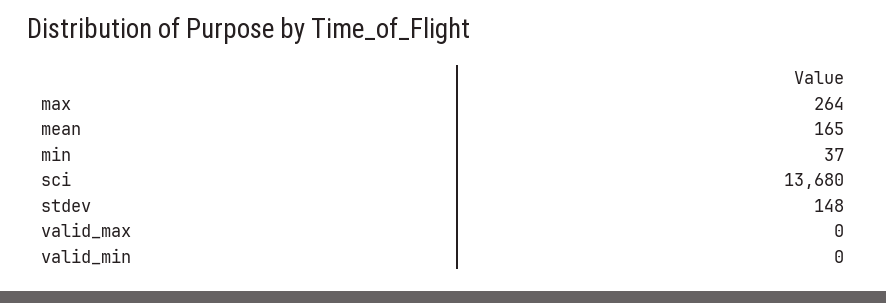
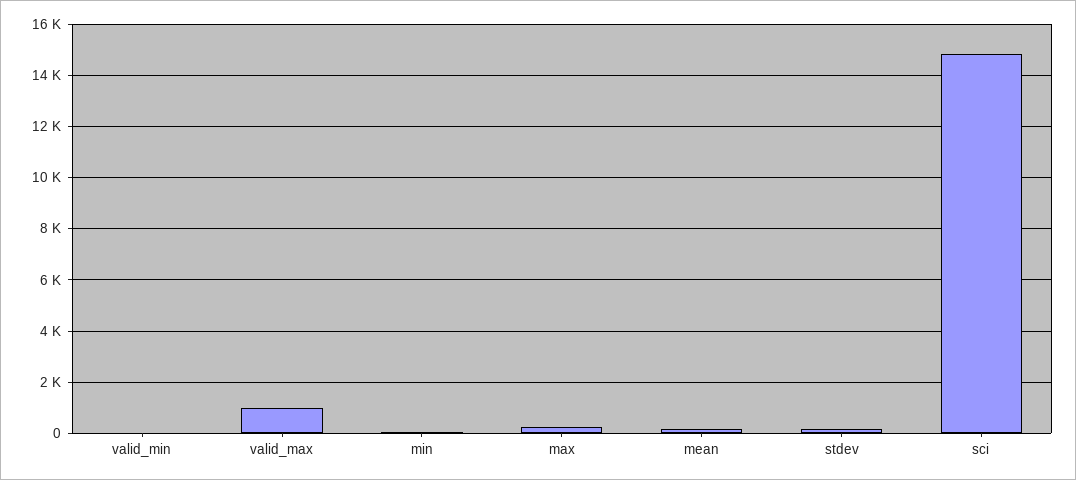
  {
    "max": 264,
    "mean": 165,
    "min": 37,
-   "sci": 13680,
+   "sci": 14750,
    "stdev": 148,
-   "valid_max": 0,
+   "valid_max": 1000,
    "valid_min": 0
  }

